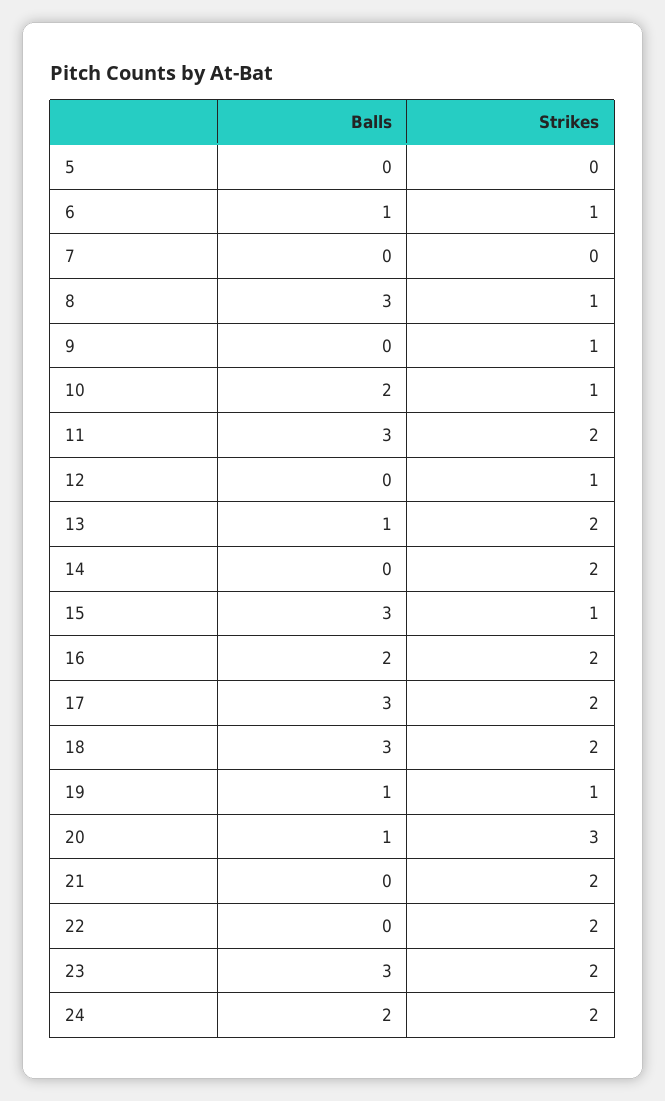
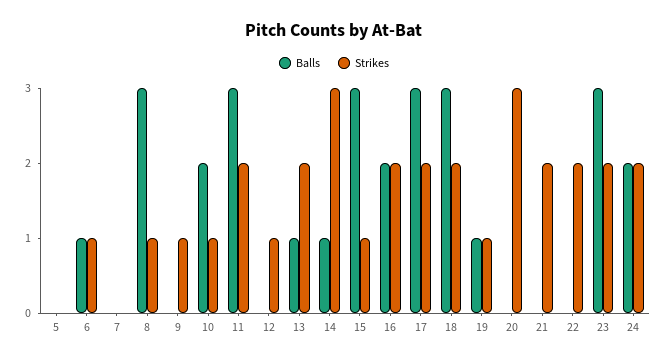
  {
    "Balls": {
      "5": 0,
      "6": 1,
      "7": 0,
      "8": 3,
      "9": 0,
      "10": 2,
      "11": 3,
      "12": 0,
      "13": 1,
-     "14": 0,
+     "14": 1,
      "15": 3,
      "16": 2,
      "17": 3,
      "18": 3,
      "19": 1,
-     "20": 1,
+     "20": 0,
      "21": 0,
      "22": 0,
      "23": 3,
      "24": 2
    },
    "Strikes": {
      "5": 0,
      "6": 1,
      "7": 0,
      "8": 1,
      "9": 1,
      "10": 1,
      "11": 2,
      "12": 1,
      "13": 2,
-     "14": 2,
+     "14": 3,
      "15": 1,
      "16": 2,
      "17": 2,
      "18": 2,
      "19": 1,
      "20": 3,
      "21": 2,
      "22": 2,
      "23": 2,
      "24": 2
    }
  }

